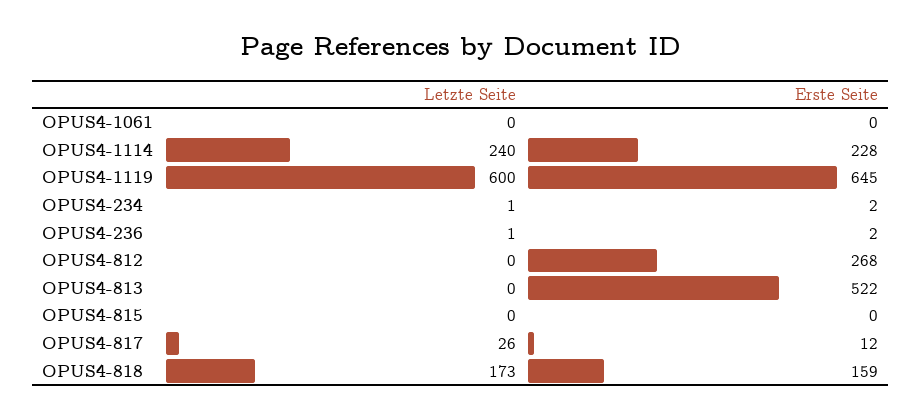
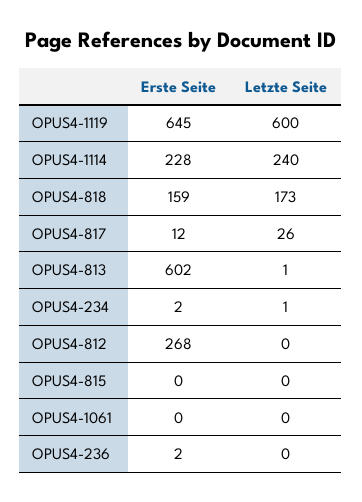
  {
    "Letzte Seite": {
      "OPUS4-1061": 0,
      "OPUS4-1114": 240,
      "OPUS4-1119": 600,
      "OPUS4-234": 1,
-     "OPUS4-236": 1,
+     "OPUS4-236": 0,
      "OPUS4-812": 0,
-     "OPUS4-813": 0,
+     "OPUS4-813": 1,
      "OPUS4-815": 0,
      "OPUS4-817": 26,
      "OPUS4-818": 173
    },
    "Erste Seite": {
      "OPUS4-1061": 0,
      "OPUS4-1114": 228,
      "OPUS4-1119": 645,
      "OPUS4-234": 2,
      "OPUS4-236": 2,
      "OPUS4-812": 268,
-     "OPUS4-813": 522,
+     "OPUS4-813": 602,
      "OPUS4-815": 0,
      "OPUS4-817": 12,
      "OPUS4-818": 159
    }
  }

